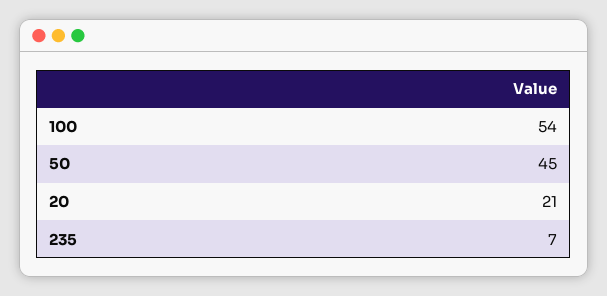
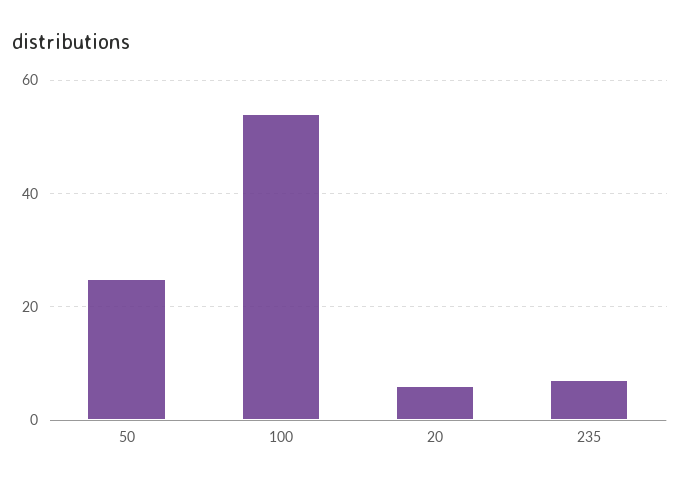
  {
    "100": 54,
-   "50": 45,
+   "50": 25,
-   "20": 21,
+   "20": 5,
    "235": 7
  }

